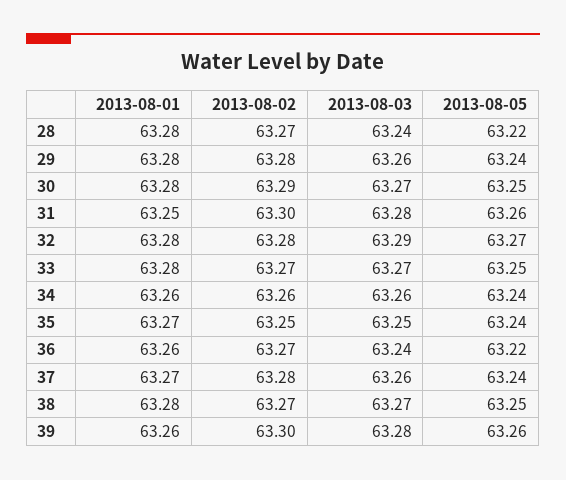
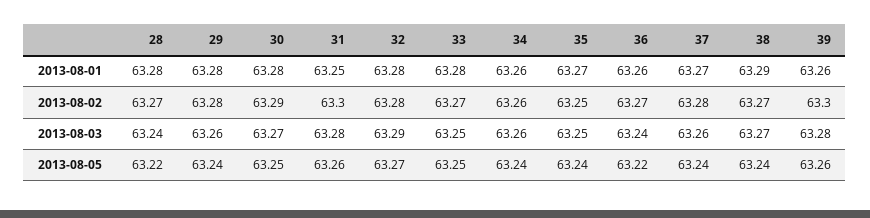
  {
    "2013-08-01": {
      "28": 63.28,
      "29": 63.28,
      "30": 63.28,
      "31": 63.25,
      "32": 63.28,
      "33": 63.28,
      "34": 63.26,
      "35": 63.27,
      "36": 63.26,
      "37": 63.27,
-     "38": 63.28,
+     "38": 63.29,
      "39": 63.26
    },
    "2013-08-02": {
      "28": 63.27,
      "29": 63.28,
      "30": 63.29,
      "31": 63.3,
      "32": 63.28,
      "33": 63.27,
      "34": 63.26,
      "35": 63.25,
      "36": 63.27,
      "37": 63.28,
      "38": 63.27,
      "39": 63.3
    },
    "2013-08-03": {
      "28": 63.24,
      "29": 63.26,
      "30": 63.27,
      "31": 63.28,
      "32": 63.29,
-     "33": 63.27,
+     "33": 63.25,
      "34": 63.26,
      "35": 63.25,
      "36": 63.24,
      "37": 63.26,
      "38": 63.27,
      "39": 63.28
    },
    "2013-08-05": {
      "28": 63.22,
      "29": 63.24,
      "30": 63.25,
      "31": 63.26,
      "32": 63.27,
      "33": 63.25,
      "34": 63.24,
      "35": 63.24,
      "36": 63.22,
      "37": 63.24,
-     "38": 63.25,
+     "38": 63.24,
      "39": 63.26
    }
  }

